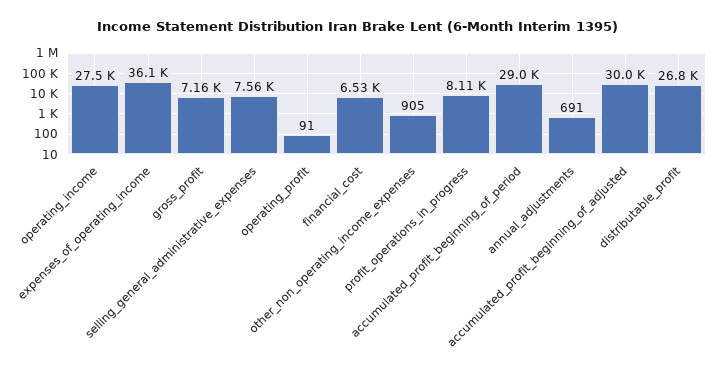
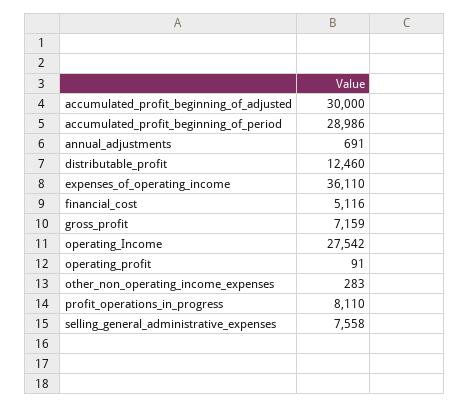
  {
    "operating_income": 27542,
    "expenses_of_operating_income": 36110,
    "gross_profit": 7159,
    "selling_general_administrative_expenses": 7558,
    "operating_profit": 91,
-   "financial_cost": 6530,
+   "financial_cost": 5116,
-   "other_non_operating_income_expenses": 905,
+   "other_non_operating_income_expenses": 283,
    "profit_operations_in_progress": 8110,
    "accumulated_profit_beginning_of_period": 28986,
    "annual_adjustments": 691,
    "accumulated_profit_beginning_of_adjusted": 30000,
-   "distributable_profit": 26800
+   "distributable_profit": 12460
  }

